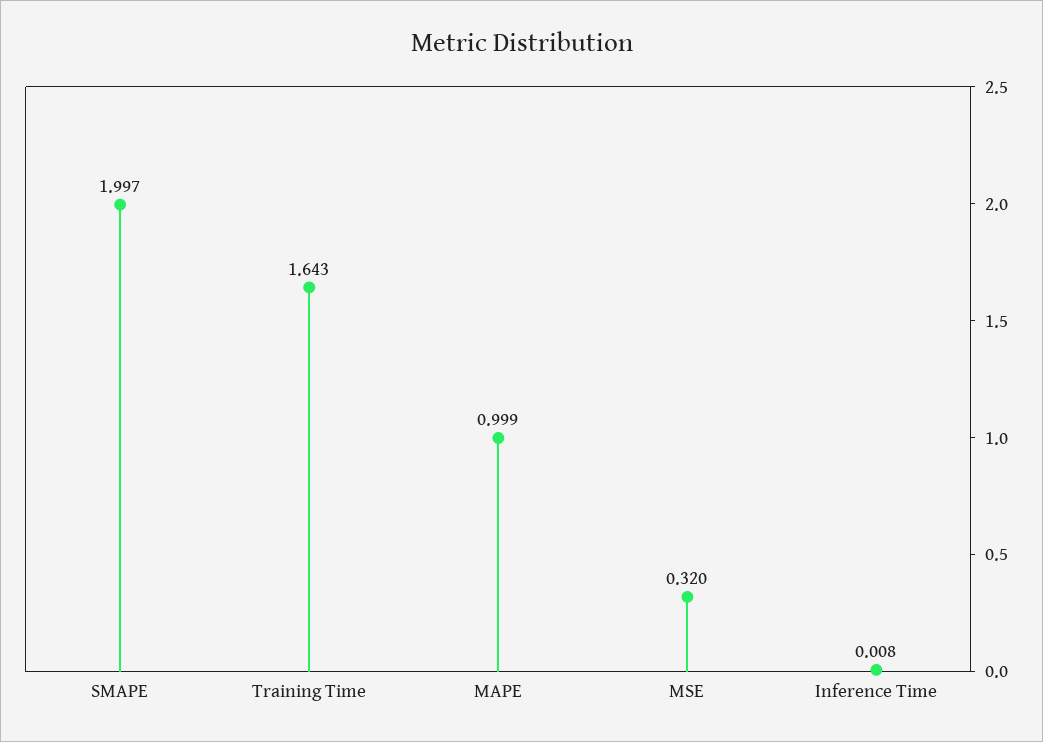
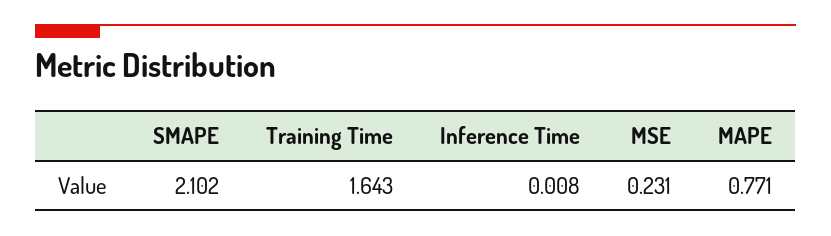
  {
-   "SMAPE": 1.997,
+   "SMAPE": 2.102,
    "Training Time": 1.643,
-   "MAPE": 0.999,
+   "MAPE": 0.771,
-   "MSE": 0.32,
+   "MSE": 0.231,
    "Inference Time": 0.008
  }

